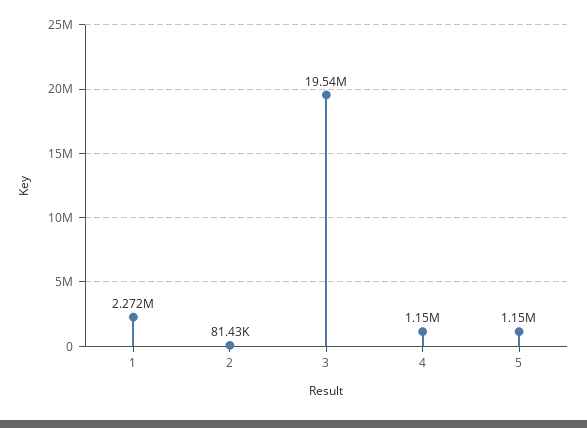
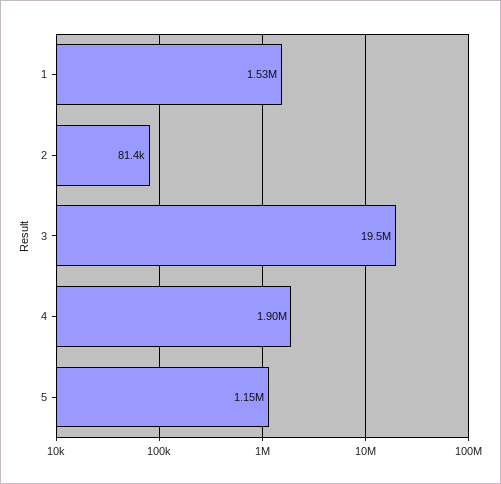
  {
-   "1": 2272000,
+   "1": 1530000,
    "2": 81430,
    "3": 19540000,
-   "4": 1150000,
+   "4": 1900000,
    "5": 1150000
  }

